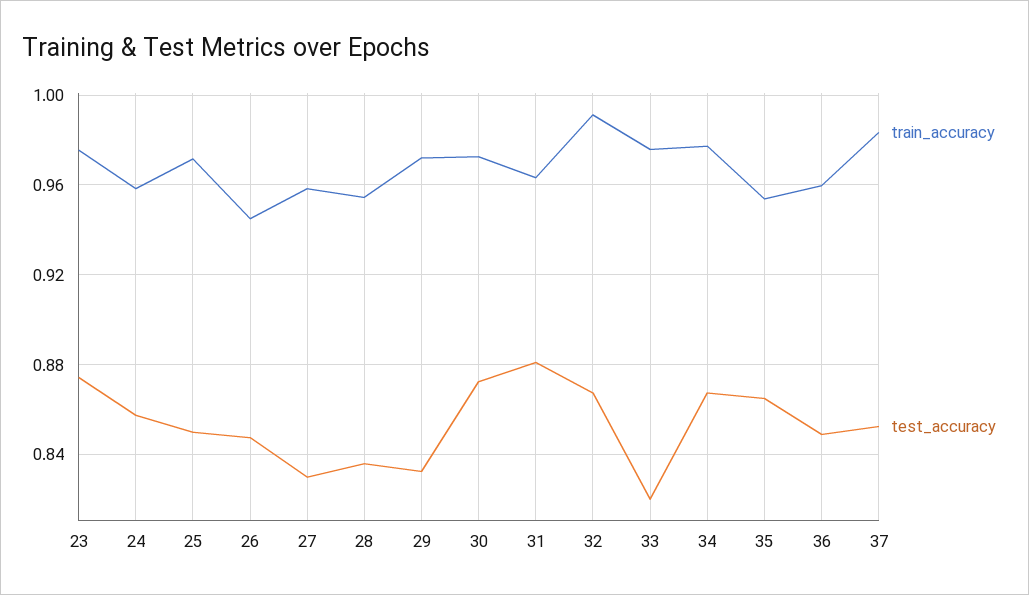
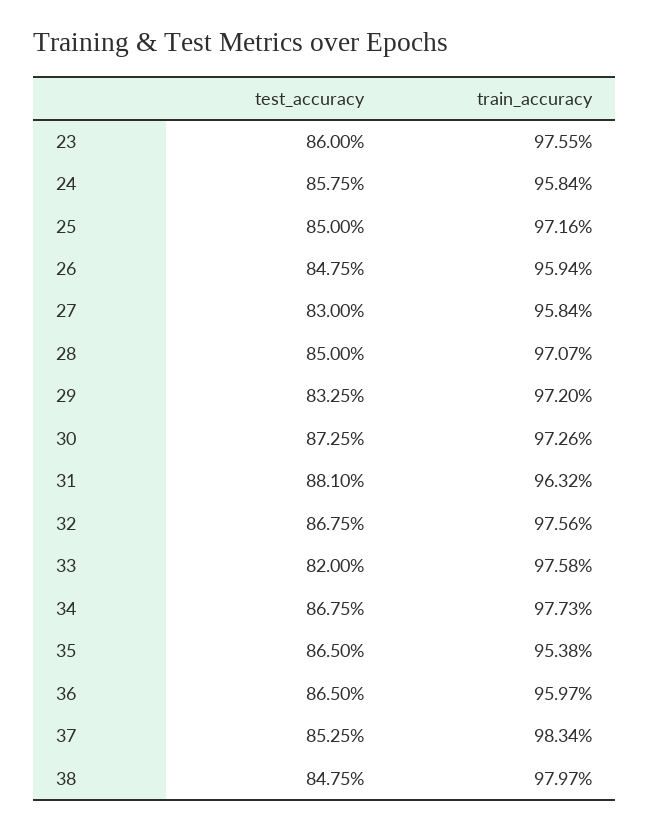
  {
    "train_accuracy": {
      "23": 0.9755,
      "24": 0.9584,
      "25": 0.9716,
-     "26": 0.945,
+     "26": 0.9594,
      "27": 0.9584,
-     "28": 0.955,
+     "28": 0.9707,
      "29": 0.972,
      "30": 0.9726,
      "31": 0.9632,
-     "32": 0.99,
+     "32": 0.9756,
      "33": 0.9758,
      "34": 0.9773,
      "35": 0.9538,
      "36": 0.9597,
-     "37": 0.9834
+     "37": 0.9834,
+     "38": 0.9797
    },
    "test_accuracy": {
-     "23": 0.875,
+     "23": 0.86,
      "24": 0.8575,
      "25": 0.85,
      "26": 0.8475,
      "27": 0.83,
-     "28": 0.835,
+     "28": 0.85,
      "29": 0.8325,
      "30": 0.8725,
      "31": 0.881,
      "32": 0.8675,
      "33": 0.82,
      "34": 0.8675,
      "35": 0.865,
-     "36": 0.85,
+     "36": 0.865,
-     "37": 0.8525
+     "37": 0.8525,
+     "38": 0.8475
    }
  }

